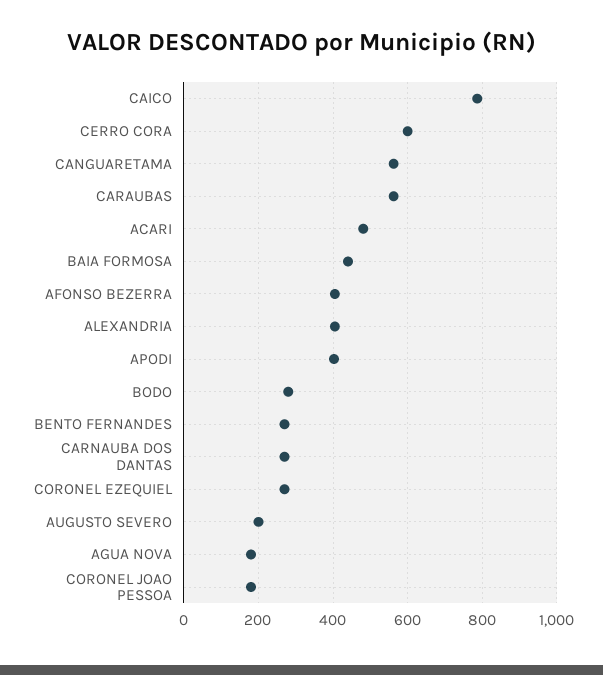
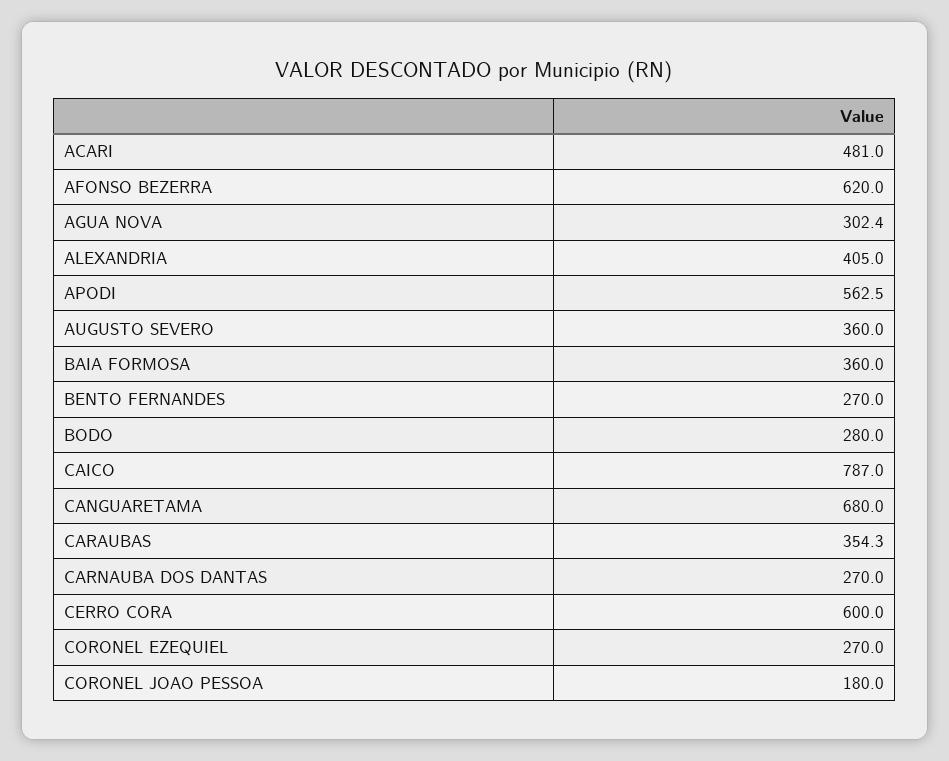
  {
    "CAICO": 787,
    "CERRO CORA": 600,
-   "CANGUARETAMA": 560,
+   "CANGUARETAMA": 680,
-   "CARAUBAS": 560,
+   "CARAUBAS": 354.3,
    "ACARI": 481,
-   "BAIA FORMOSA": 440,
+   "BAIA FORMOSA": 360,
-   "AFONSO BEZERRA": 400,
+   "AFONSO BEZERRA": 620,
    "ALEXANDRIA": 405,
-   "APODI": 400,
+   "APODI": 562.5,
    "BODO": 280,
    "BENTO FERNANDES": 270,
    "CARNAUBA DOS DANTAS": 270,
    "CORONEL EZEQUIEL": 270,
-   "AUGUSTO SEVERO": 200,
+   "AUGUSTO SEVERO": 360,
-   "AGUA NOVA": 180,
+   "AGUA NOVA": 302.4,
    "CORONEL JOAO PESSOA": 180
  }

